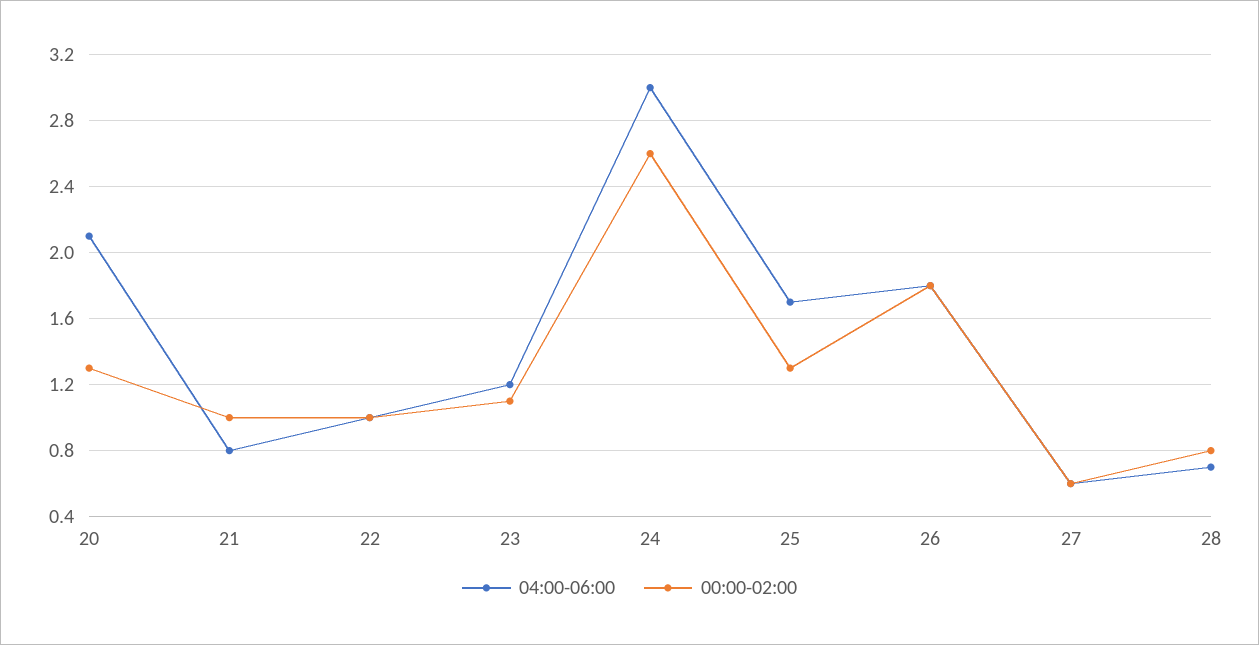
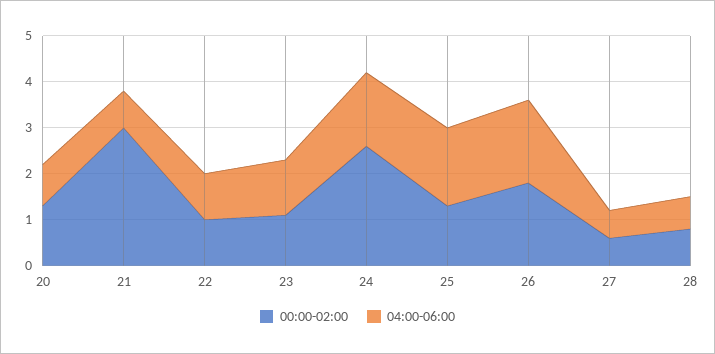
  {
    "04:00-06:00": {
-     "20": 2.1,
+     "20": 1,
      "21": 0.8,
      "22": 1,
      "23": 1.2,
-     "24": 3,
+     "24": 1.5,
      "25": 1.7,
      "26": 1.8,
      "27": 0.6,
      "28": 0.7
    },
    "00:00-02:00": {
      "20": 1.3,
-     "21": 1,
+     "21": 3,
      "22": 1,
      "23": 1.1,
      "24": 2.6,
      "25": 1.3,
      "26": 1.8,
      "27": 0.6,
      "28": 0.8
    }
  }

